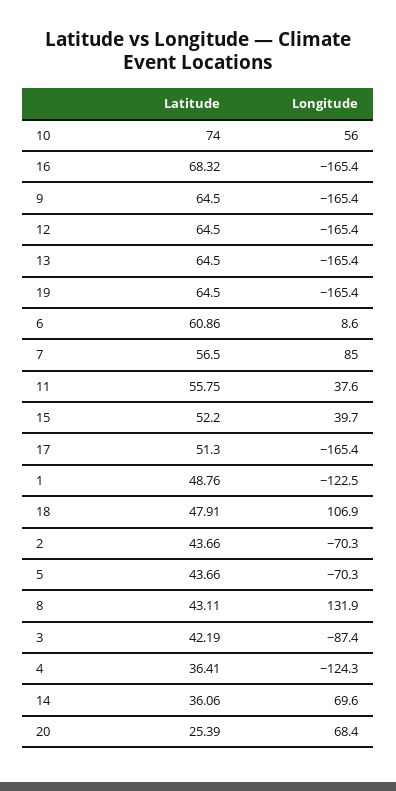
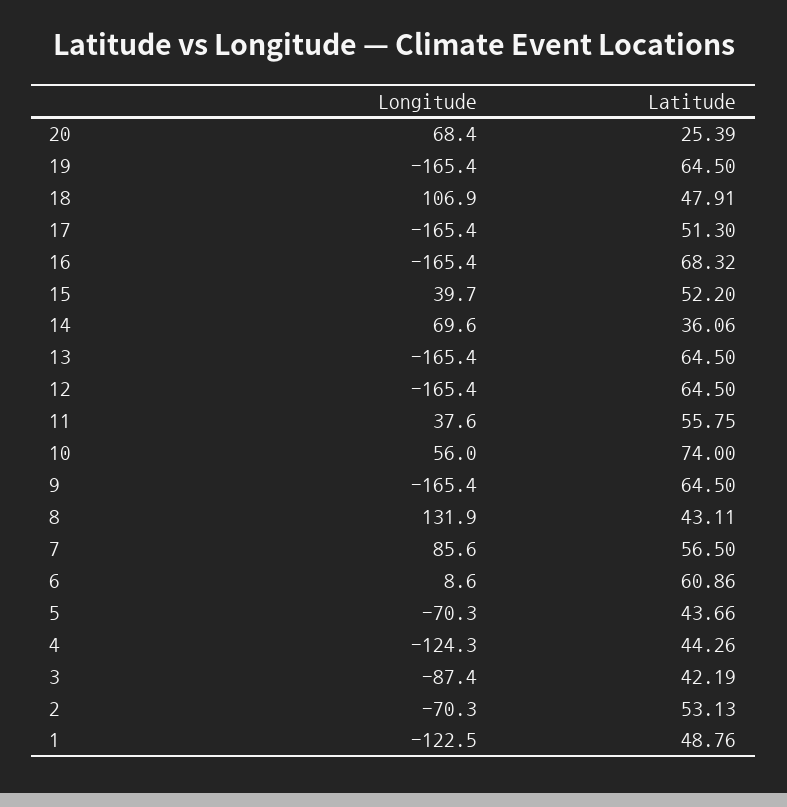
  {
    "Latitude": {
      "10": 74,
      "16": 68.32,
      "9": 64.5,
      "12": 64.5,
      "13": 64.5,
      "19": 64.5,
      "6": 60.86,
      "7": 56.5,
      "11": 55.75,
      "15": 52.2,
      "17": 51.3,
      "1": 48.76,
      "18": 47.91,
-     "2": 43.66,
+     "2": 53.13,
      "5": 43.66,
      "8": 43.11,
      "3": 42.19,
-     "4": 36.41,
+     "4": 44.26,
      "14": 36.06,
      "20": 25.39
    },
    "Longitude": {
      "10": 56,
      "16": -165.4,
      "9": -165.4,
      "12": -165.4,
      "13": -165.4,
      "19": -165.4,
      "6": 8.6,
-     "7": 85,
+     "7": 85.6,
      "11": 37.6,
      "15": 39.7,
      "17": -165.4,
      "1": -122.5,
      "18": 106.9,
      "2": -70.3,
      "5": -70.3,
      "8": 131.9,
      "3": -87.4,
      "4": -124.3,
      "14": 69.6,
      "20": 68.4
    }
  }

